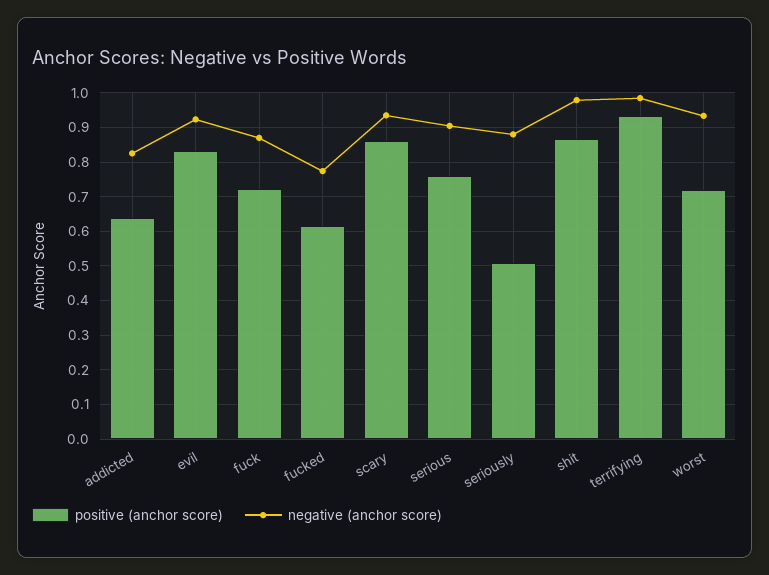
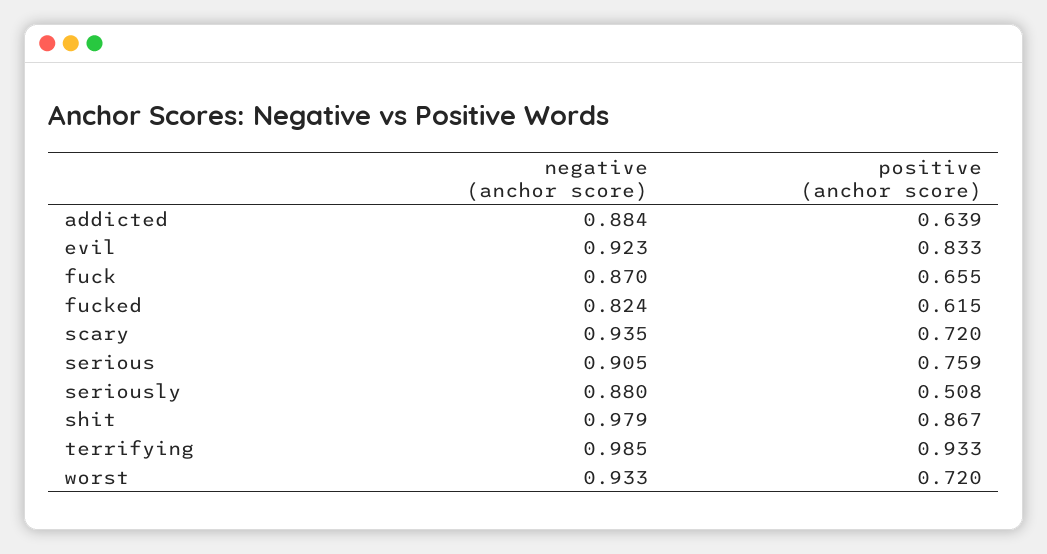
  {
    "positive (anchor score)": {
      "addicted": 0.639,
      "evil": 0.833,
-     "fuck": 0.72,
+     "fuck": 0.655,
      "fucked": 0.615,
-     "scary": 0.86,
+     "scary": 0.72,
      "serious": 0.759,
      "seriously": 0.508,
      "shit": 0.867,
      "terrifying": 0.933,
      "worst": 0.72
    },
    "negative (anchor score)": {
-     "addicted": 0.82,
+     "addicted": 0.884,
      "evil": 0.923,
      "fuck": 0.87,
-     "fucked": 0.78,
+     "fucked": 0.824,
      "scary": 0.935,
      "serious": 0.905,
      "seriously": 0.88,
      "shit": 0.979,
      "terrifying": 0.985,
      "worst": 0.933
    }
  }

